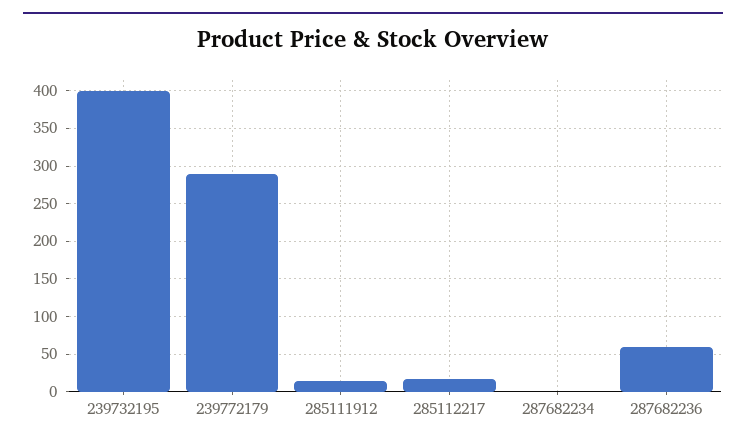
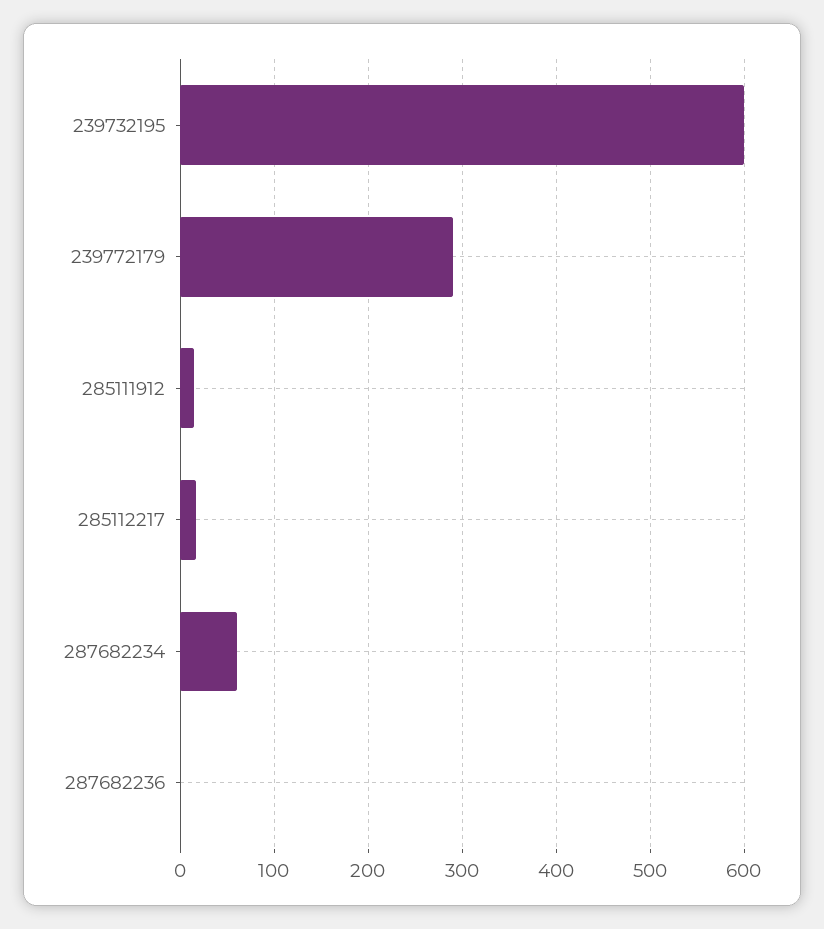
  {
-   "239732195": 400,
+   "239732195": 600,
    "239772179": 290,
    "285111912": 20,
    "285112217": 20,
-   "287682234": 0,
+   "287682234": 60,
-   "287682236": 60
+   "287682236": 0
  }

